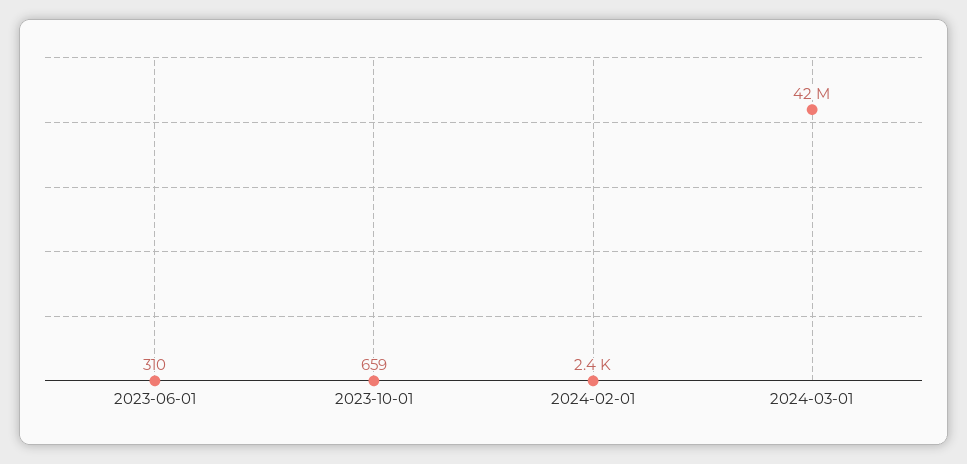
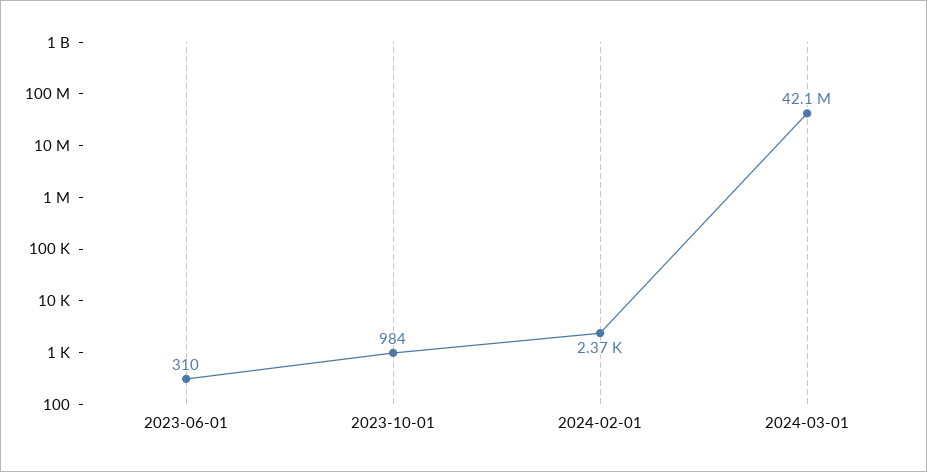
  {
    "2023-06-01": 310,
-   "2023-10-01": 659,
+   "2023-10-01": 984,
    "2024-02-01": 2370,
    "2024-03-01": 42100000
  }

